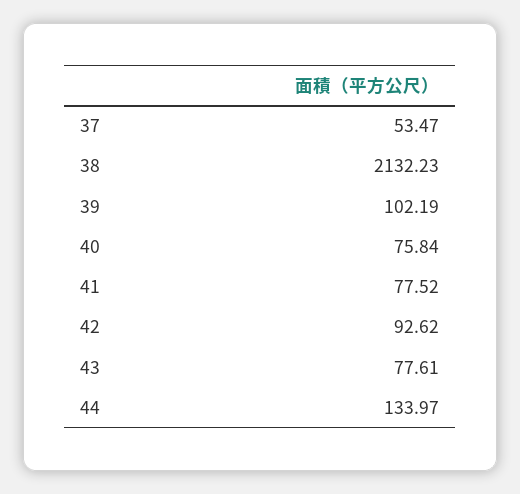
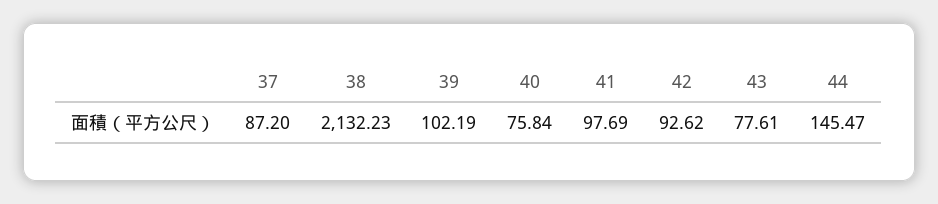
  {
-   "37": 53.47,
+   "37": 87.2,
    "38": 2132.23,
    "39": 102.19,
    "40": 75.84,
-   "41": 77.52,
+   "41": 97.69,
    "42": 92.62,
    "43": 77.61,
-   "44": 133.97
+   "44": 145.47
  }

